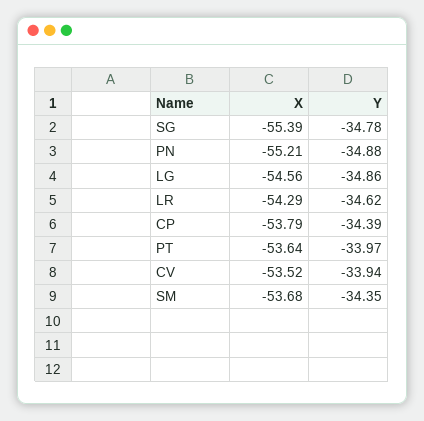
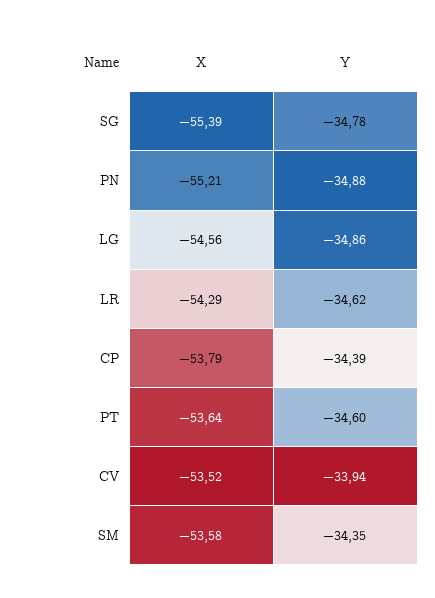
  {
    "X": {
      "SG": -55.39,
      "PN": -55.21,
      "LG": -54.56,
      "LR": -54.29,
      "CP": -53.79,
      "PT": -53.64,
      "CV": -53.52,
-     "SM": -53.68
+     "SM": -53.58
    },
    "Y": {
      "SG": -34.78,
      "PN": -34.88,
      "LG": -34.86,
      "LR": -34.62,
      "CP": -34.39,
-     "PT": -33.97,
+     "PT": -34.6,
      "CV": -33.94,
      "SM": -34.35
    }
  }

